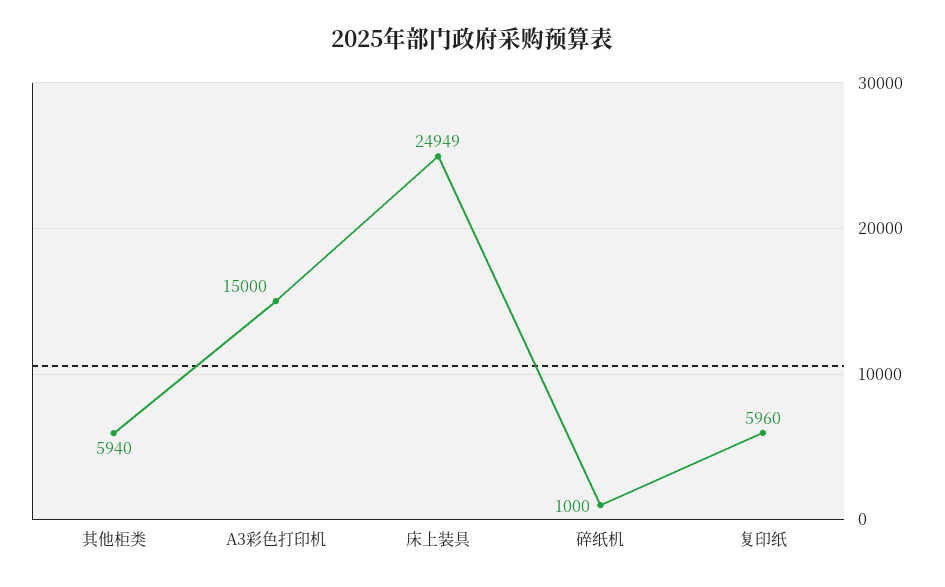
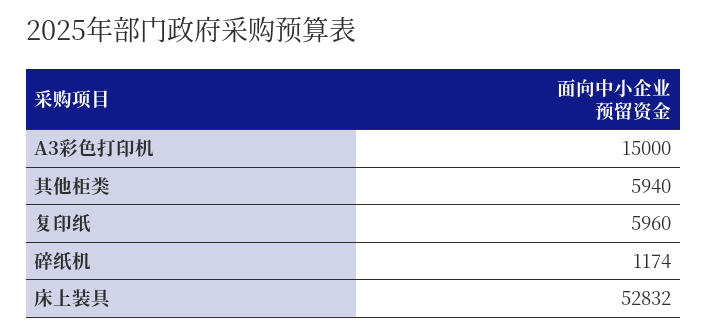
  {
    "其他柜类": 5940,
    "A3彩色打印机": 15000,
-   "床上装具": 24949,
+   "床上装具": 52832,
-   "碎纸机": 1000,
+   "碎纸机": 1174,
    "复印纸": 5960
  }

